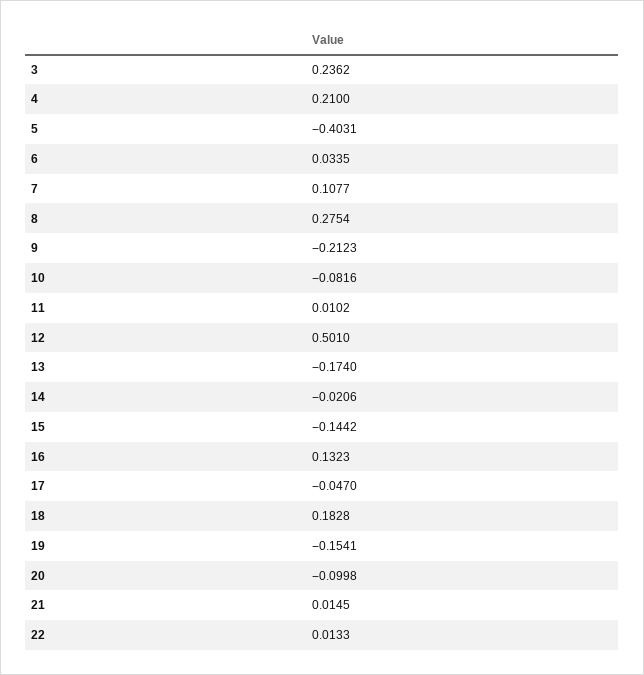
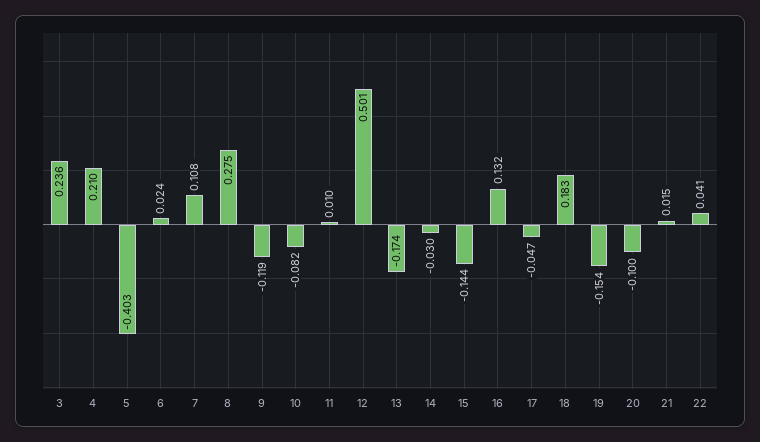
  {
    "3": 0.2362,
    "4": 0.21,
    "5": -0.4031,
-   "6": 0.0335,
+   "6": 0.024,
    "7": 0.1077,
    "8": 0.2754,
-   "9": -0.2123,
+   "9": -0.119,
    "10": -0.0816,
    "11": 0.0102,
    "12": 0.501,
    "13": -0.174,
-   "14": -0.0206,
+   "14": -0.03,
    "15": -0.1442,
    "16": 0.1323,
    "17": -0.047,
    "18": 0.1828,
    "19": -0.1541,
    "20": -0.0998,
    "21": 0.0145,
-   "22": 0.0133
+   "22": 0.041
  }

